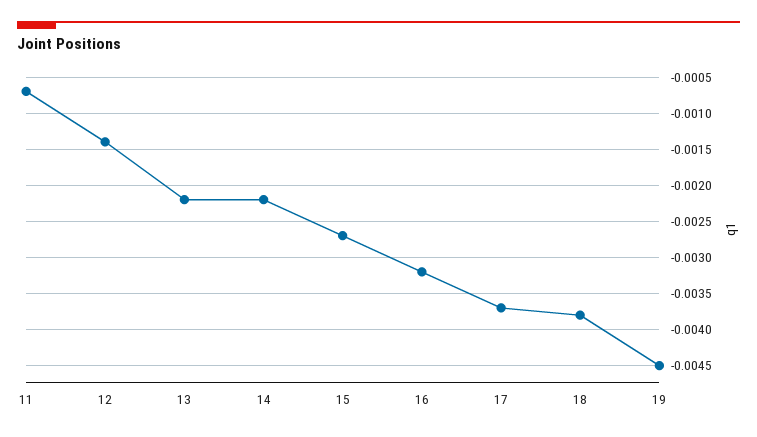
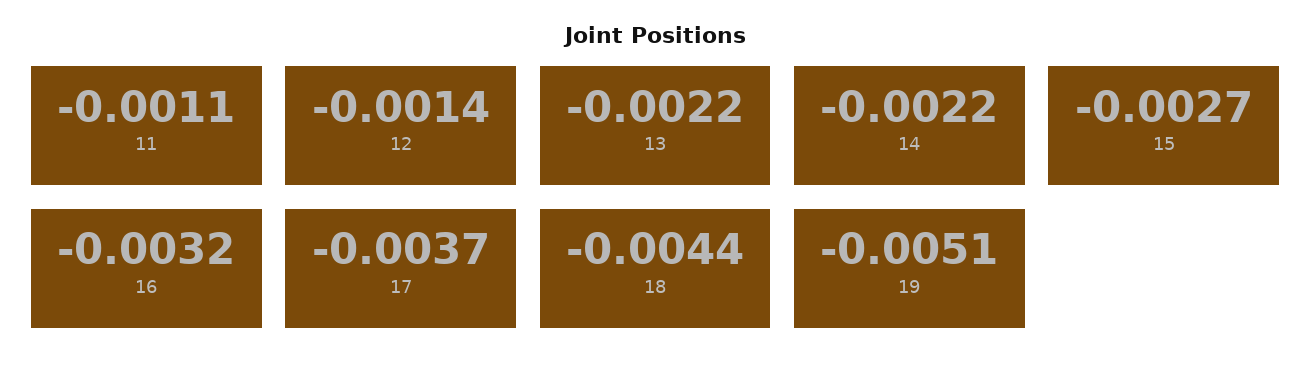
  {
-   "11": -0.0007,
+   "11": -0.0011,
    "12": -0.0014,
    "13": -0.0022,
    "14": -0.0022,
    "15": -0.0027,
    "16": -0.0032,
    "17": -0.0037,
-   "18": -0.0038,
+   "18": -0.0044,
-   "19": -0.0045
+   "19": -0.0051
  }

